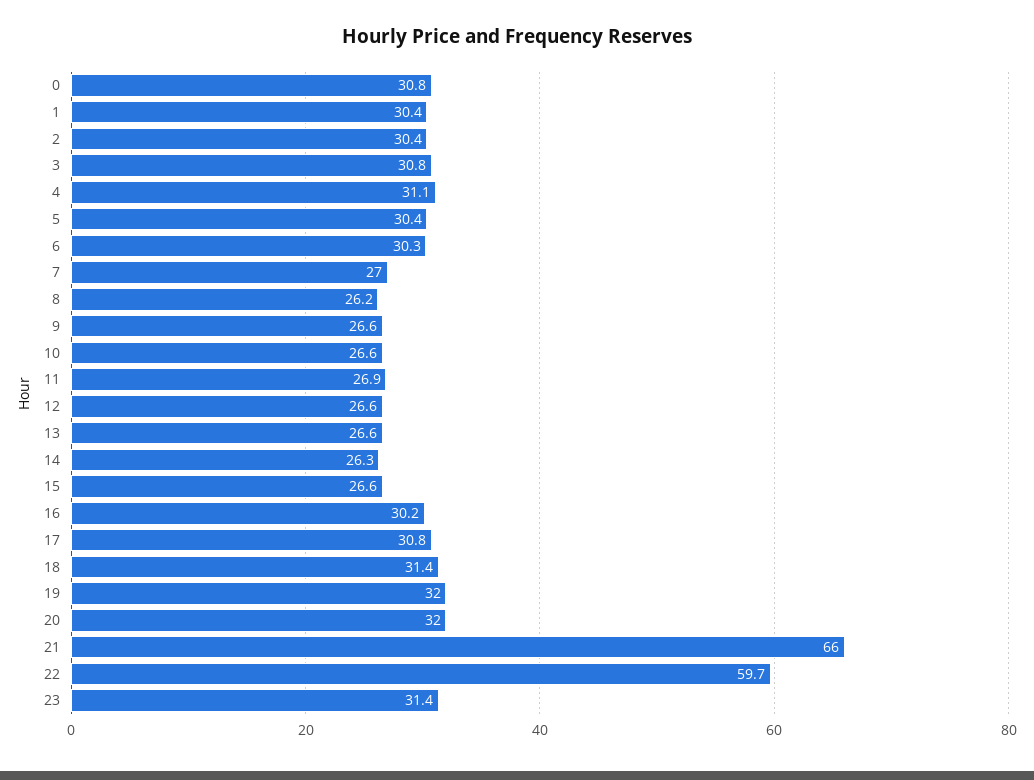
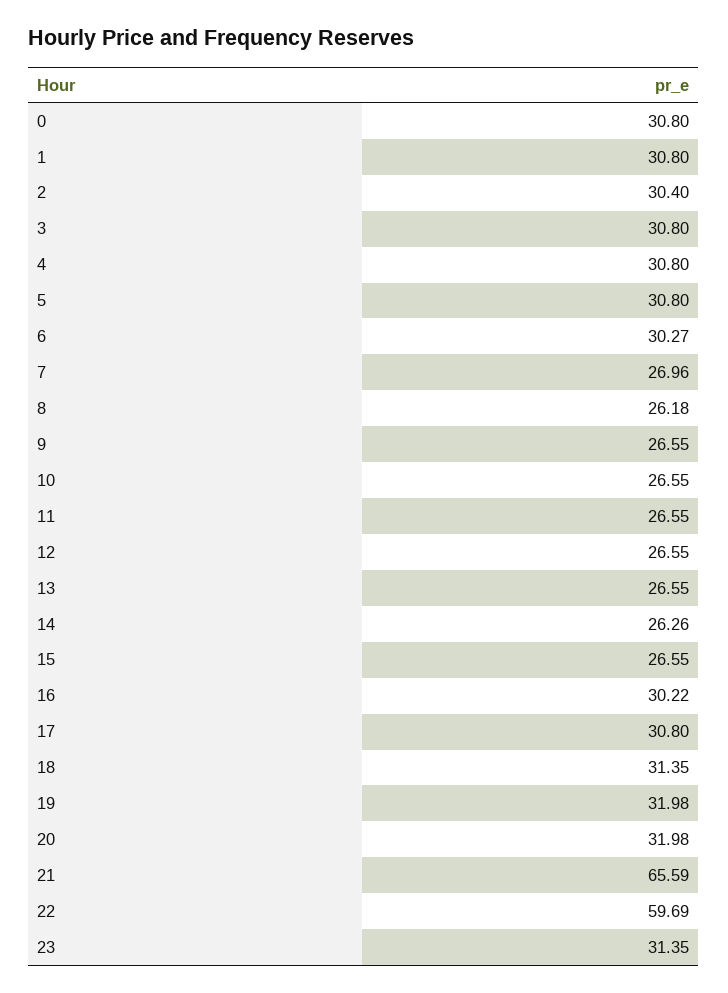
  {
    "0": 30.8,
-   "1": 30.4,
+   "1": 30.8,
    "2": 30.4,
    "3": 30.8,
-   "4": 31.1,
+   "4": 30.8,
-   "5": 30.4,
+   "5": 30.8,
    "6": 30.27,
    "7": 26.96,
    "8": 26.18,
    "9": 26.55,
    "10": 26.55,
-   "11": 26.9,
+   "11": 26.55,
    "12": 26.55,
    "13": 26.55,
    "14": 26.26,
    "15": 26.55,
    "16": 30.22,
    "17": 30.8,
    "18": 31.35,
    "19": 31.98,
    "20": 31.98,
-   "21": 66,
+   "21": 65.59,
    "22": 59.69,
    "23": 31.35
  }

